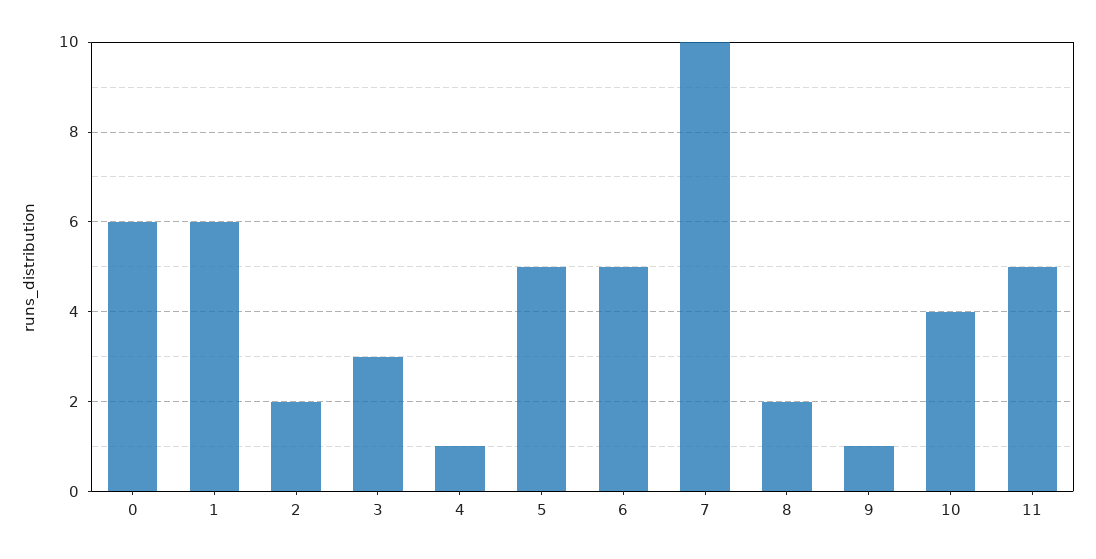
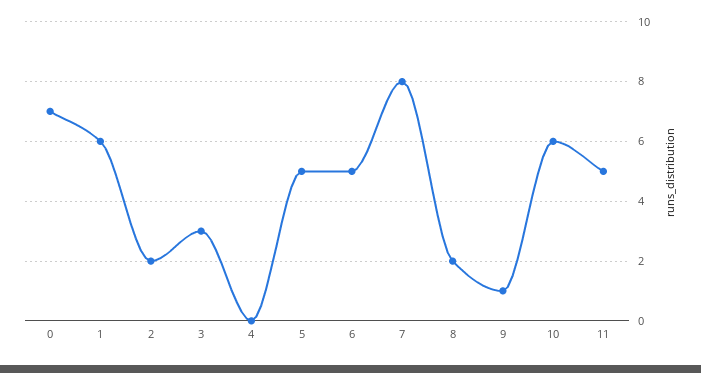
  {
-   "0": 6,
+   "0": 7,
    "1": 6,
    "2": 2,
    "3": 3,
-   "4": 1,
+   "4": 0,
    "5": 5,
    "6": 5,
-   "7": 10,
+   "7": 8,
    "8": 2,
    "9": 1,
-   "10": 4,
+   "10": 6,
    "11": 5
  }

